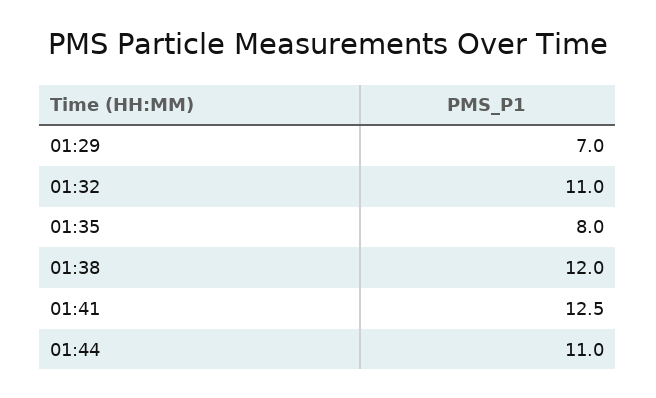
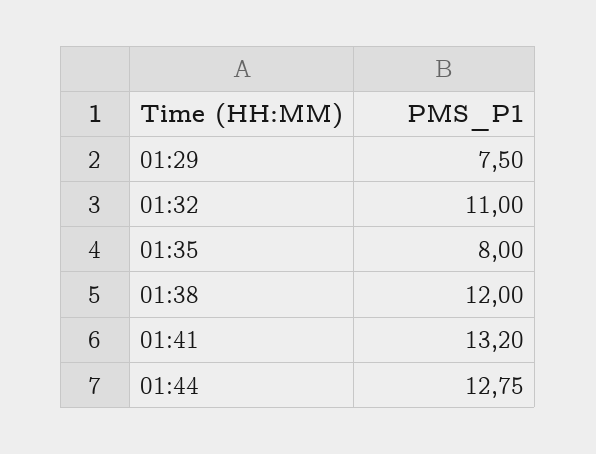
  {
-   "01:29": 7,
+   "01:29": 7.5,
    "01:32": 11,
    "01:35": 8,
    "01:38": 12,
-   "01:41": 12.5,
+   "01:41": 13.2,
-   "01:44": 11
+   "01:44": 12.75
  }

